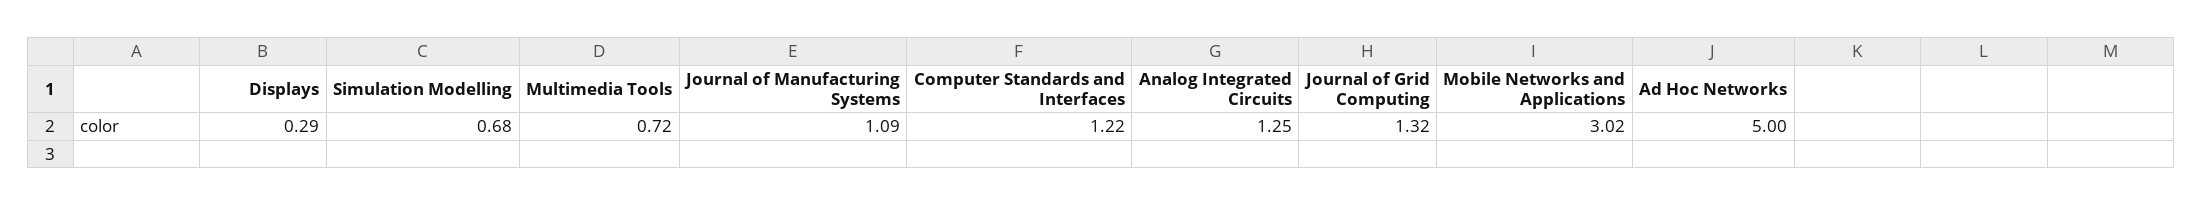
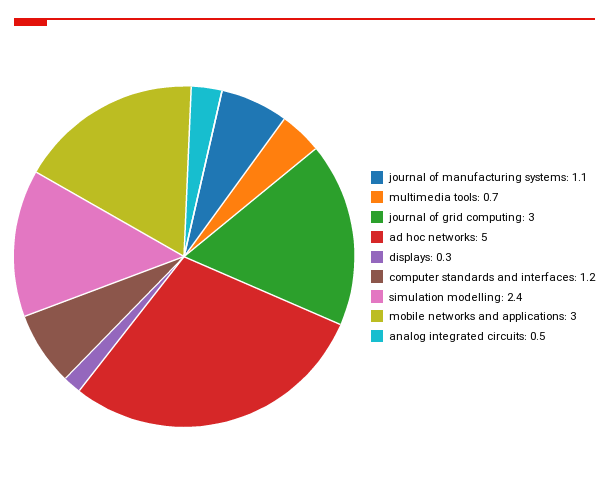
  {
    "Displays": 0.29,
-   "Simulation Modelling": 0.68,
+   "Simulation Modelling": 2.4,
    "Multimedia Tools": 0.72,
    "Journal of Manufacturing Systems": 1.09,
    "Computer Standards and Interfaces": 1.22,
-   "Analog Integrated Circuits": 1.25,
+   "Analog Integrated Circuits": 0.5,
-   "Journal of Grid Computing": 1.32,
+   "Journal of Grid Computing": 3,
    "Mobile Networks and Applications": 3.02,
    "Ad Hoc Networks": 5
  }

